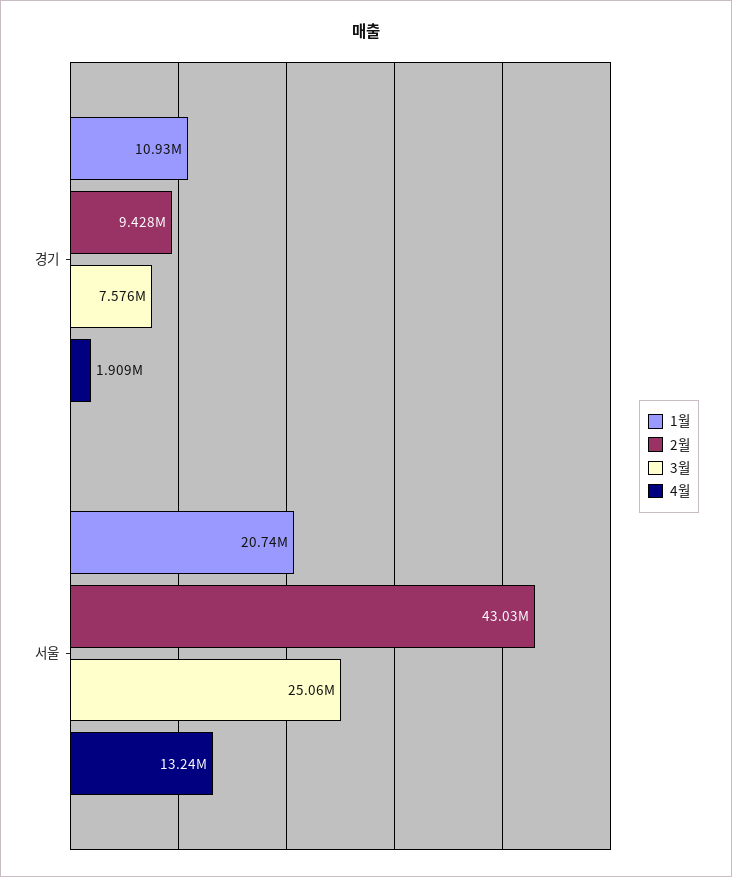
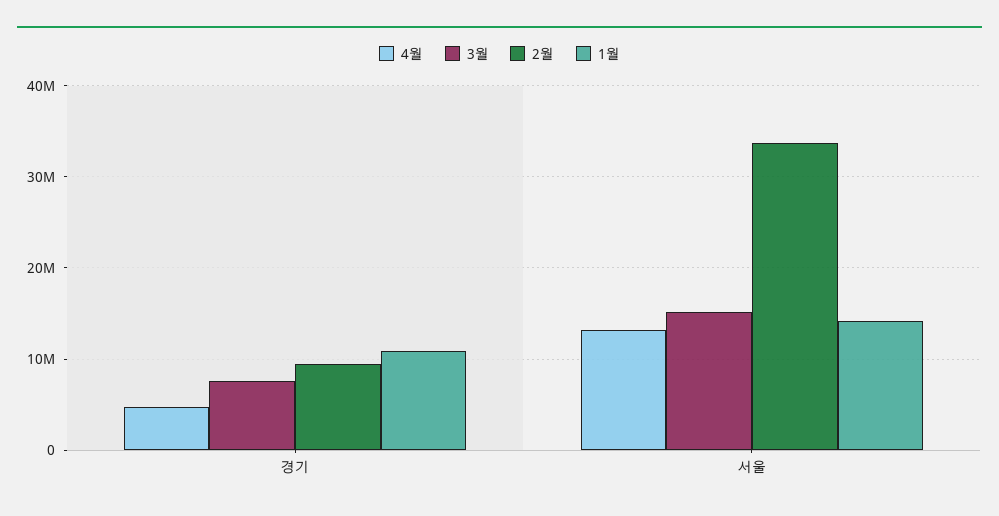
  {
    "1월": {
      "경기": 10930000,
-     "서울": 20740000
+     "서울": 14000000
    },
    "2월": {
      "경기": 9428000,
-     "서울": 43030000
+     "서울": 34000000
    },
    "3월": {
      "경기": 7576000,
-     "서울": 25060000
+     "서울": 15000000
    },
    "4월": {
-     "경기": 1909000,
+     "경기": 5000000,
      "서울": 13240000
    }
  }

